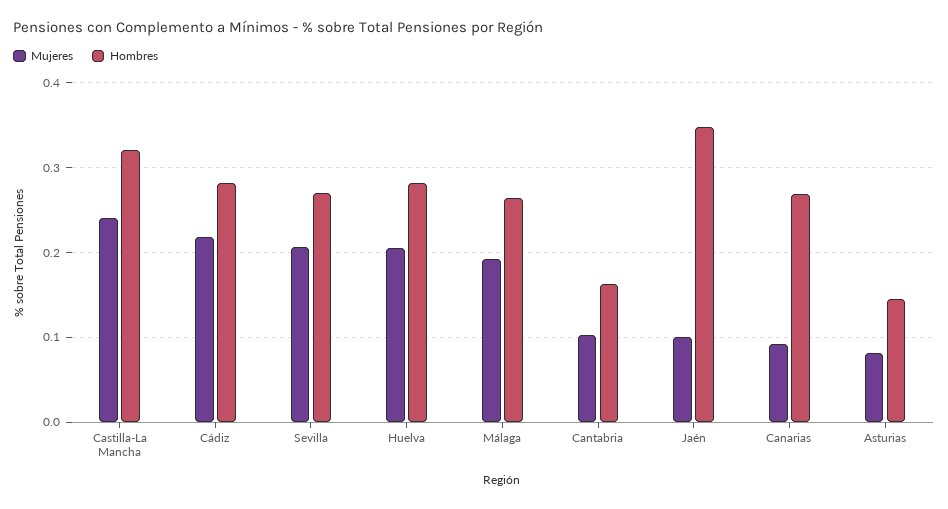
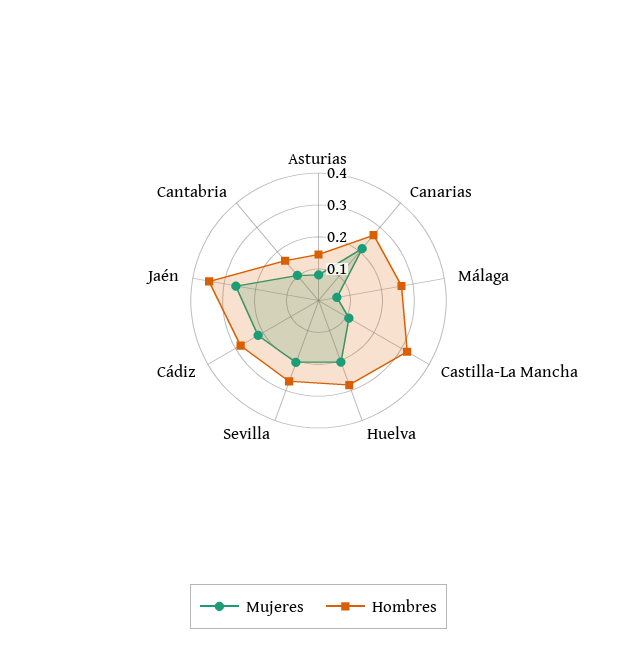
  {
    "Mujeres": {
-     "Castilla-La Mancha": 0.24,
+     "Castilla-La Mancha": 0.1,
      "Cádiz": 0.22,
      "Sevilla": 0.21,
      "Huelva": 0.21,
-     "Málaga": 0.19,
+     "Málaga": 0.05,
      "Cantabria": 0.1,
-     "Jaén": 0.1,
+     "Jaén": 0.25,
-     "Canarias": 0.09,
+     "Canarias": 0.2,
      "Asturias": 0.08
    },
    "Hombres": {
      "Castilla-La Mancha": 0.32,
      "Cádiz": 0.28,
      "Sevilla": 0.27,
      "Huelva": 0.28,
      "Málaga": 0.26,
      "Cantabria": 0.16,
      "Jaén": 0.35,
      "Canarias": 0.27,
      "Asturias": 0.14
    }
  }

